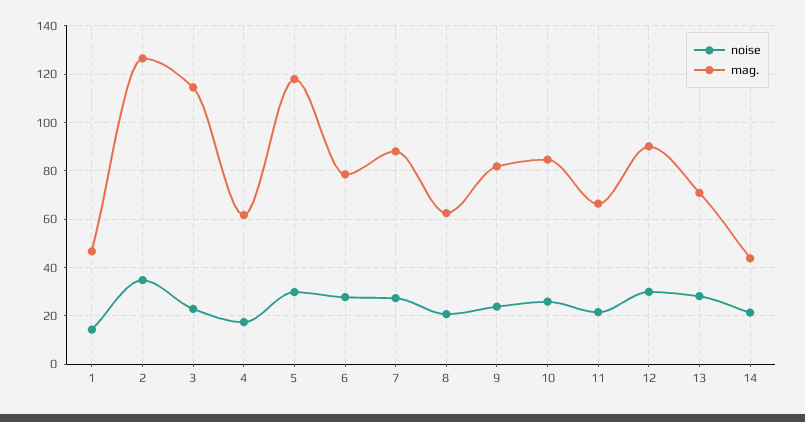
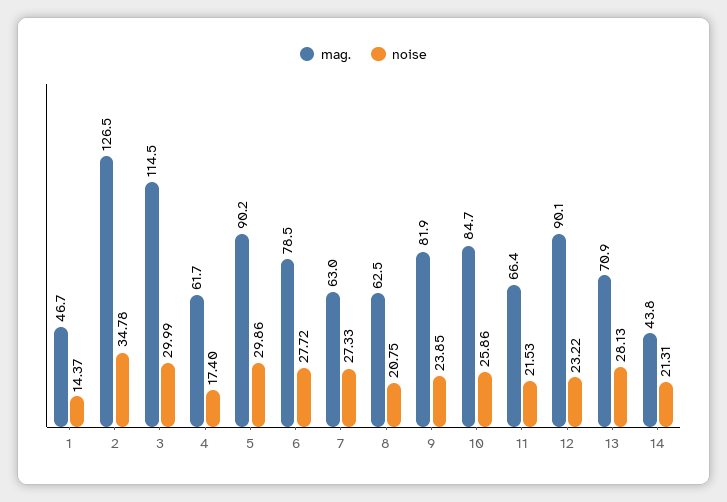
  {
    "noise": {
      "1": 14.37,
      "2": 34.78,
-     "3": 22.5,
+     "3": 29.99,
      "4": 17.4,
      "5": 29.86,
      "6": 27.72,
      "7": 27.33,
      "8": 20.75,
      "9": 23.85,
      "10": 25.86,
      "11": 21.53,
-     "12": 30,
+     "12": 23.22,
      "13": 28.13,
      "14": 21.31
    },
    "mag.": {
      "1": 46.7,
      "2": 126.5,
      "3": 114.5,
      "4": 61.7,
-     "5": 117.5,
+     "5": 90.2,
      "6": 78.5,
-     "7": 87.5,
+     "7": 63,
      "8": 62.5,
      "9": 81.9,
      "10": 84.7,
      "11": 66.4,
      "12": 90.1,
      "13": 70.9,
      "14": 43.8
    }
  }

